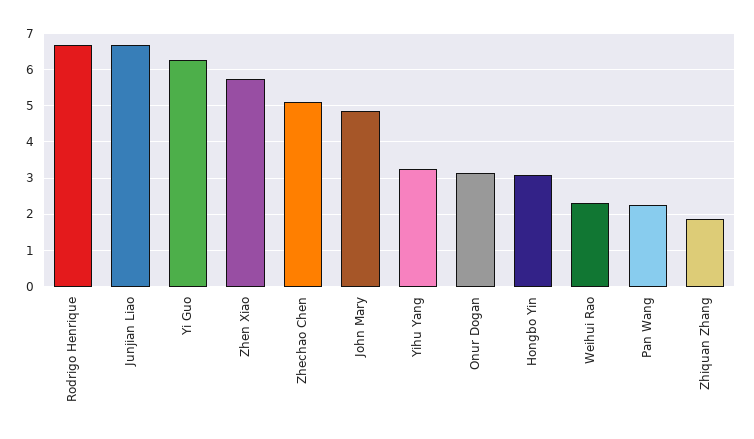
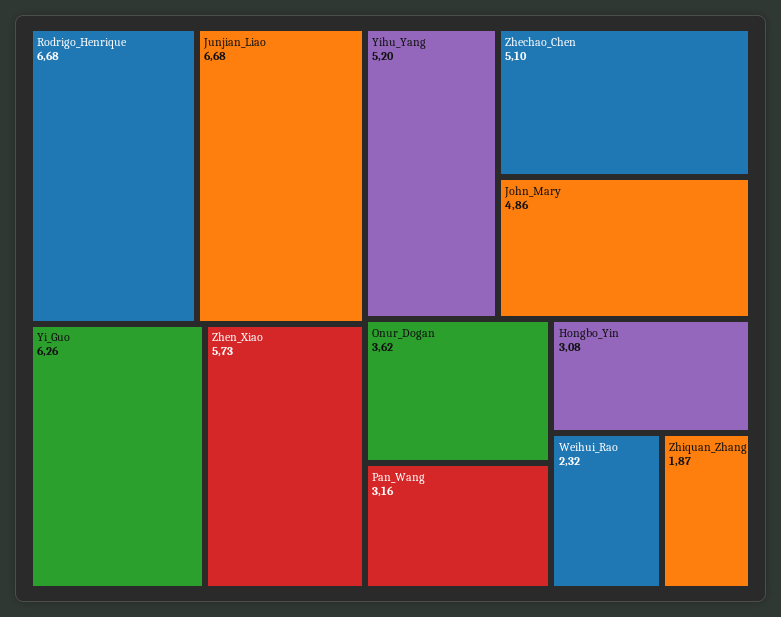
  {
    "Rodrigo Henrique": 6.68,
    "Junjian Liao": 6.68,
    "Yi Guo": 6.26,
    "Zhen Xiao": 5.73,
    "Zhechao Chen": 5.1,
    "John Mary": 4.86,
-   "Yihu Yang": 3.2,
+   "Yihu Yang": 5.2,
-   "Onur Dogan": 3.2,
+   "Onur Dogan": 3.62,
    "Hongbo Yin": 3.08,
    "Weihui Rao": 2.32,
-   "Pan Wang": 2.2,
+   "Pan Wang": 3.16,
    "Zhiquan Zhang": 1.87
  }

